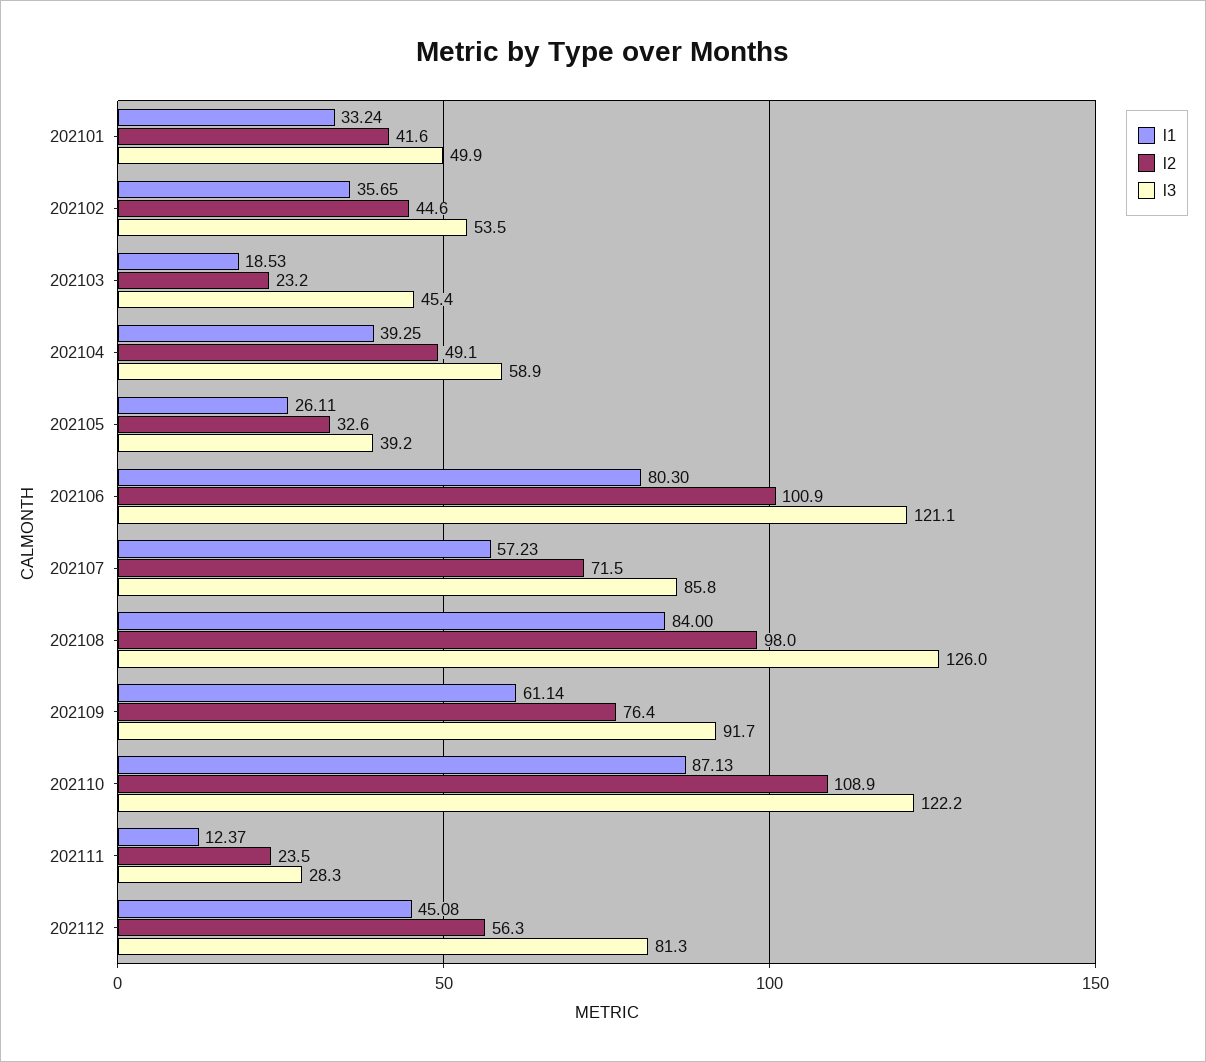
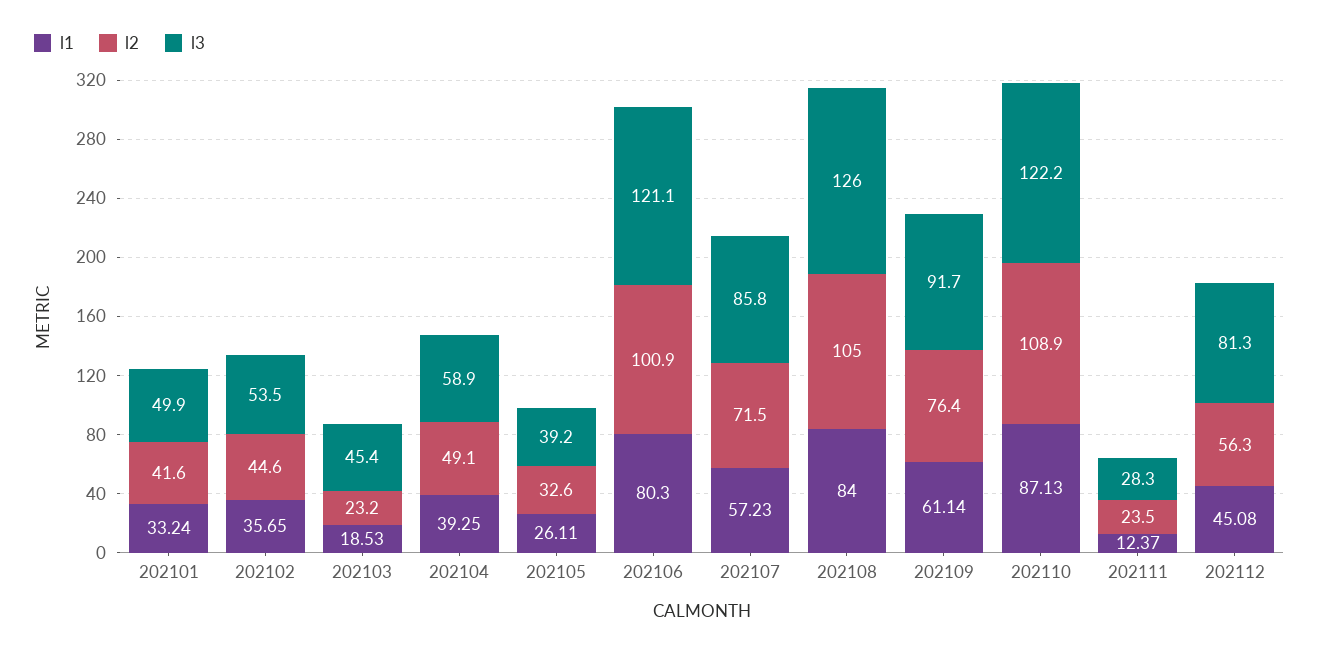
  {
    "l1": {
      "202101": 33.24,
      "202102": 35.65,
      "202103": 18.53,
      "202104": 39.25,
      "202105": 26.11,
      "202106": 80.3,
      "202107": 57.23,
      "202108": 84,
      "202109": 61.14,
      "202110": 87.13,
      "202111": 12.37,
      "202112": 45.08
    },
    "l2": {
      "202101": 41.6,
      "202102": 44.6,
      "202103": 23.2,
      "202104": 49.1,
      "202105": 32.6,
      "202106": 100.9,
      "202107": 71.5,
-     "202108": 98,
+     "202108": 105,
      "202109": 76.4,
      "202110": 108.9,
      "202111": 23.5,
      "202112": 56.3
    },
    "l3": {
      "202101": 49.9,
      "202102": 53.5,
      "202103": 45.4,
      "202104": 58.9,
      "202105": 39.2,
      "202106": 121.1,
      "202107": 85.8,
      "202108": 126,
      "202109": 91.7,
      "202110": 122.2,
      "202111": 28.3,
      "202112": 81.3
    }
  }

